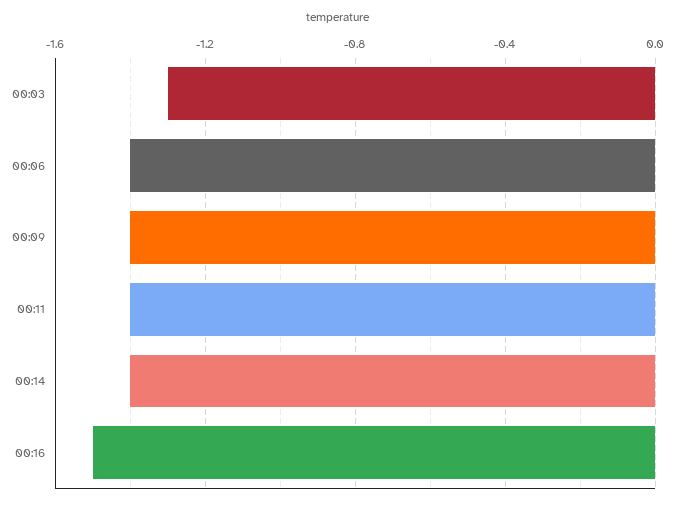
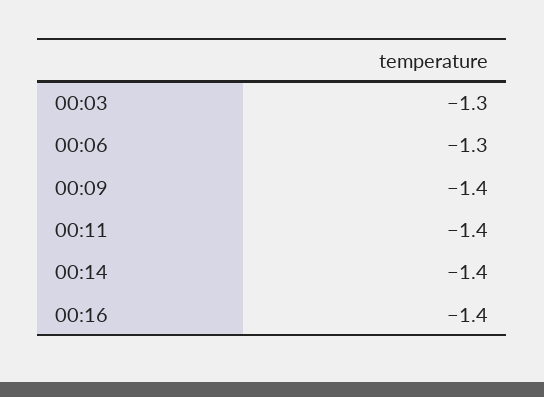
  {
    "00:03": -1.3,
-   "00:06": -1.4,
+   "00:06": -1.3,
    "00:09": -1.4,
    "00:11": -1.4,
    "00:14": -1.4,
-   "00:16": -1.5
+   "00:16": -1.4
  }

